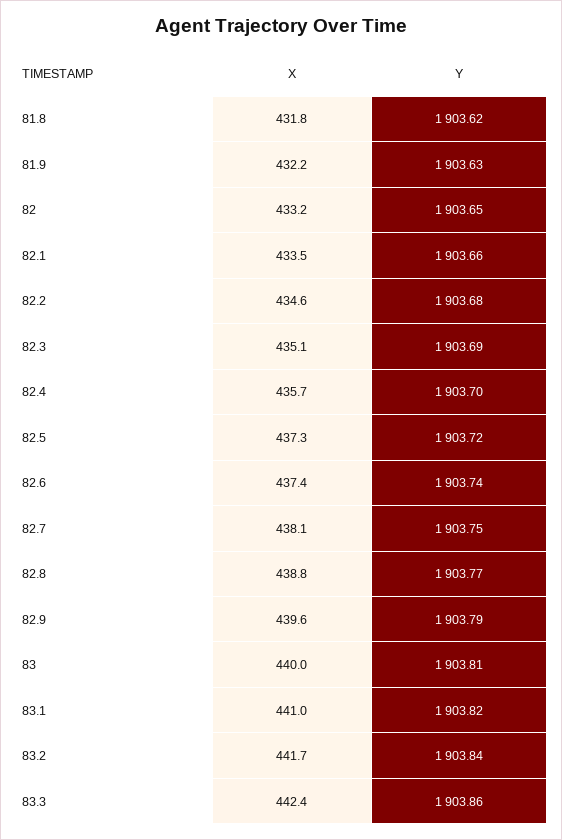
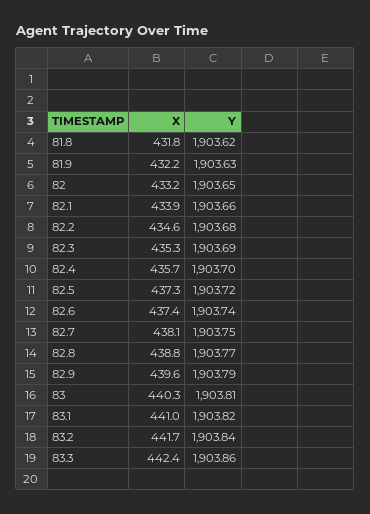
  {
    "X": {
      "81.8": 431.8,
      "81.9": 432.2,
      "82": 433.2,
-     "82.1": 433.5,
+     "82.1": 433.9,
      "82.2": 434.6,
-     "82.3": 435.1,
+     "82.3": 435.3,
      "82.4": 435.7,
      "82.5": 437.3,
      "82.6": 437.4,
      "82.7": 438.1,
      "82.8": 438.8,
      "82.9": 439.6,
-     "83": 440,
+     "83": 440.3,
      "83.1": 441,
      "83.2": 441.7,
      "83.3": 442.4
    },
    "Y": {
      "81.8": 1903.62,
      "81.9": 1903.63,
      "82": 1903.65,
      "82.1": 1903.66,
      "82.2": 1903.68,
      "82.3": 1903.69,
      "82.4": 1903.7,
      "82.5": 1903.72,
      "82.6": 1903.74,
      "82.7": 1903.75,
      "82.8": 1903.77,
      "82.9": 1903.79,
      "83": 1903.81,
      "83.1": 1903.82,
      "83.2": 1903.84,
      "83.3": 1903.86
    }
  }

